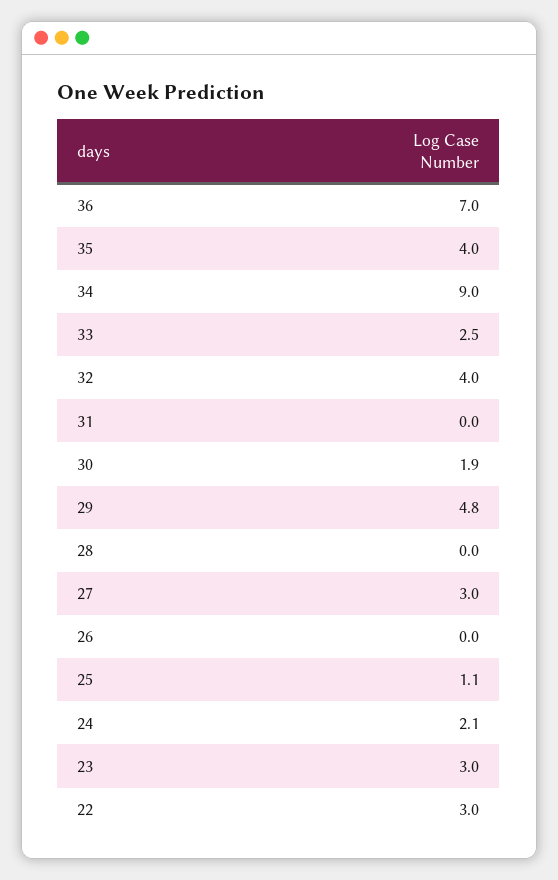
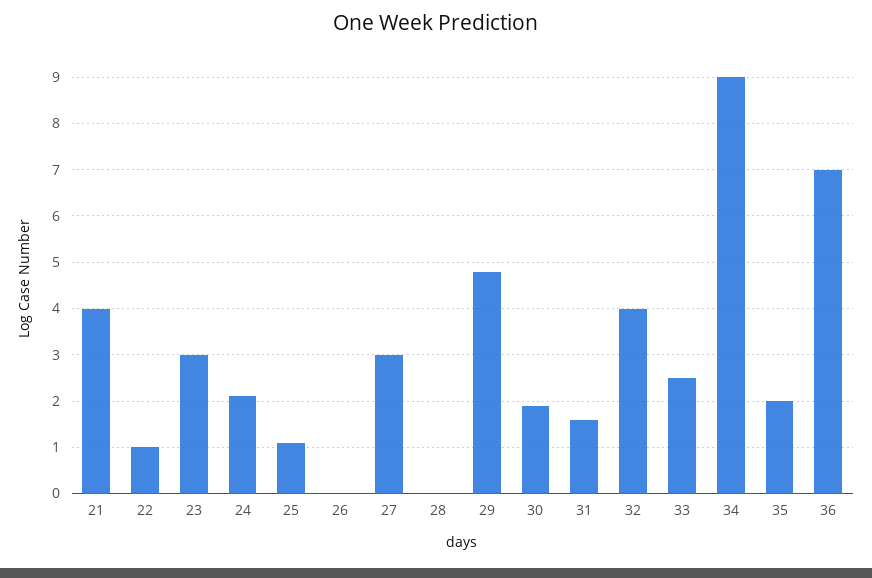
  {
    "36": 7,
-   "35": 4,
+   "35": 2,
    "34": 9,
    "33": 2.5,
    "32": 4,
-   "31": 0,
+   "31": 1.5,
    "30": 1.9,
    "29": 4.8,
    "28": 0,
    "27": 3,
    "26": 0,
    "25": 1.1,
    "24": 2.1,
    "23": 3,
-   "22": 3
+   "22": 1,
+   "21": 4
  }

